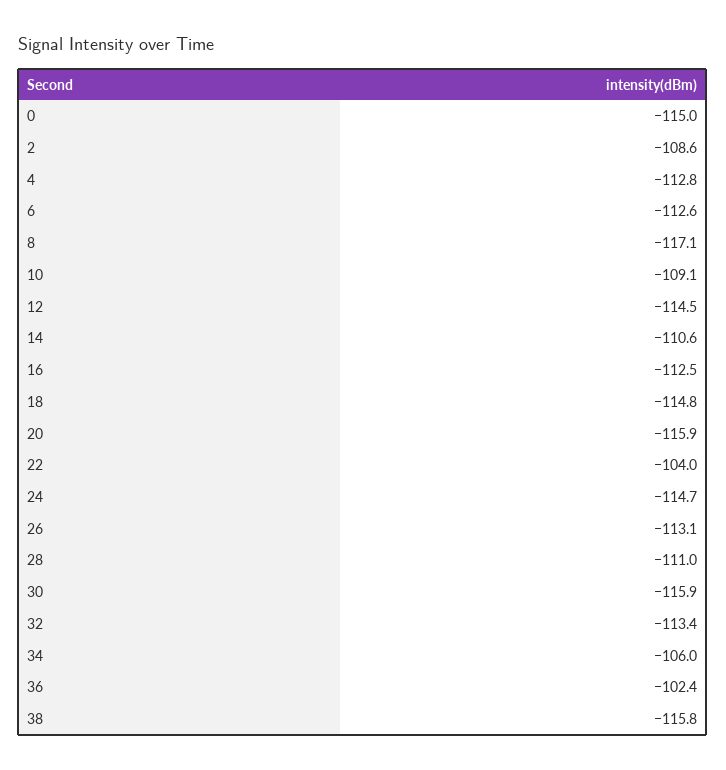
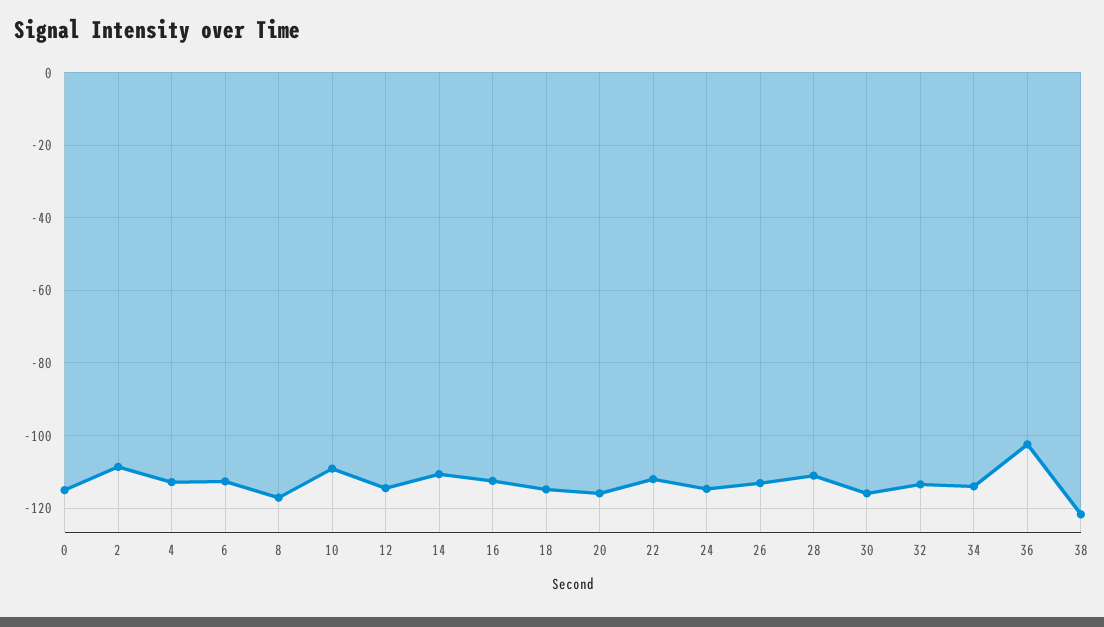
  {
    "0": -115,
    "2": -108.6,
    "4": -112.8,
    "6": -112.6,
    "8": -117.1,
    "10": -109.1,
    "12": -114.5,
    "14": -110.6,
    "16": -112.5,
    "18": -114.8,
    "20": -115.9,
-   "22": -104,
+   "22": -112,
    "24": -114.7,
    "26": -113.1,
    "28": -111,
    "30": -115.9,
    "32": -113.4,
-   "34": -106,
+   "34": -114,
    "36": -102.4,
-   "38": -115.8
+   "38": -122
  }

